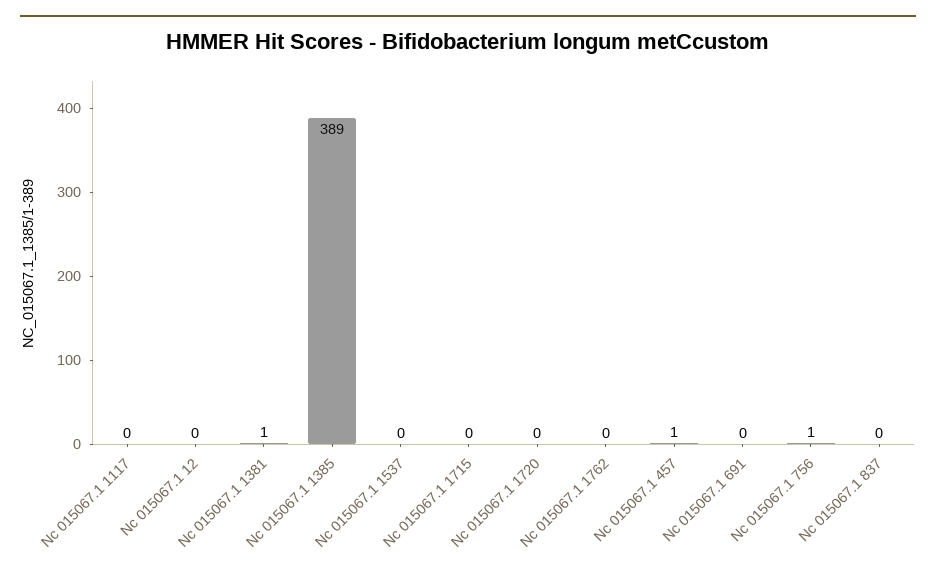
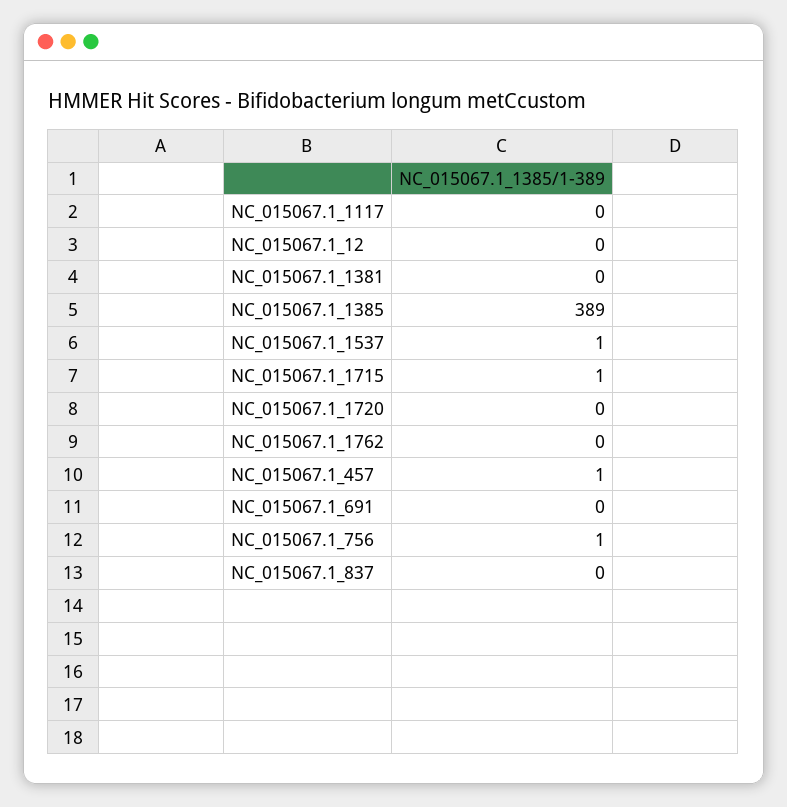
  {
    "Nc 015067.1 1117": 0,
    "Nc 015067.1 12": 0,
-   "Nc 015067.1 1381": 1,
+   "Nc 015067.1 1381": 0,
    "Nc 015067.1 1385": 389,
-   "Nc 015067.1 1537": 0,
+   "Nc 015067.1 1537": 1,
-   "Nc 015067.1 1715": 0,
+   "Nc 015067.1 1715": 1,
    "Nc 015067.1 1720": 0,
    "Nc 015067.1 1762": 0,
    "Nc 015067.1 457": 1,
    "Nc 015067.1 691": 0,
    "Nc 015067.1 756": 1,
    "Nc 015067.1 837": 0
  }

